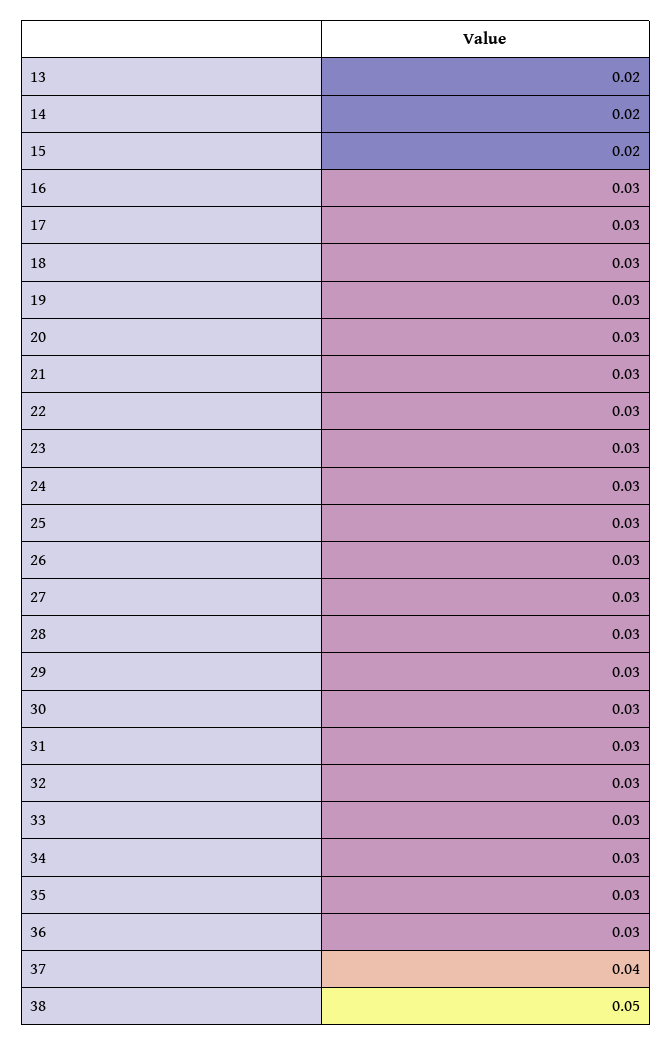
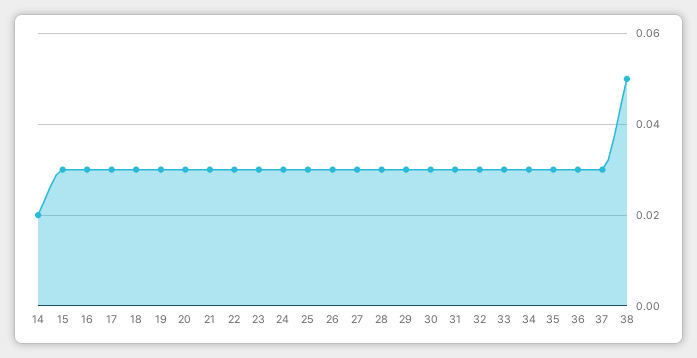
  {
-   "13": 0.02,
    "14": 0.02,
-   "15": 0.02,
+   "15": 0.03,
    "16": 0.03,
    "17": 0.03,
    "18": 0.03,
    "19": 0.03,
    "20": 0.03,
    "21": 0.03,
    "22": 0.03,
    "23": 0.03,
    "24": 0.03,
    "25": 0.03,
    "26": 0.03,
    "27": 0.03,
    "28": 0.03,
    "29": 0.03,
    "30": 0.03,
    "31": 0.03,
    "32": 0.03,
    "33": 0.03,
    "34": 0.03,
    "35": 0.03,
    "36": 0.03,
-   "37": 0.04,
+   "37": 0.03,
    "38": 0.05
  }

